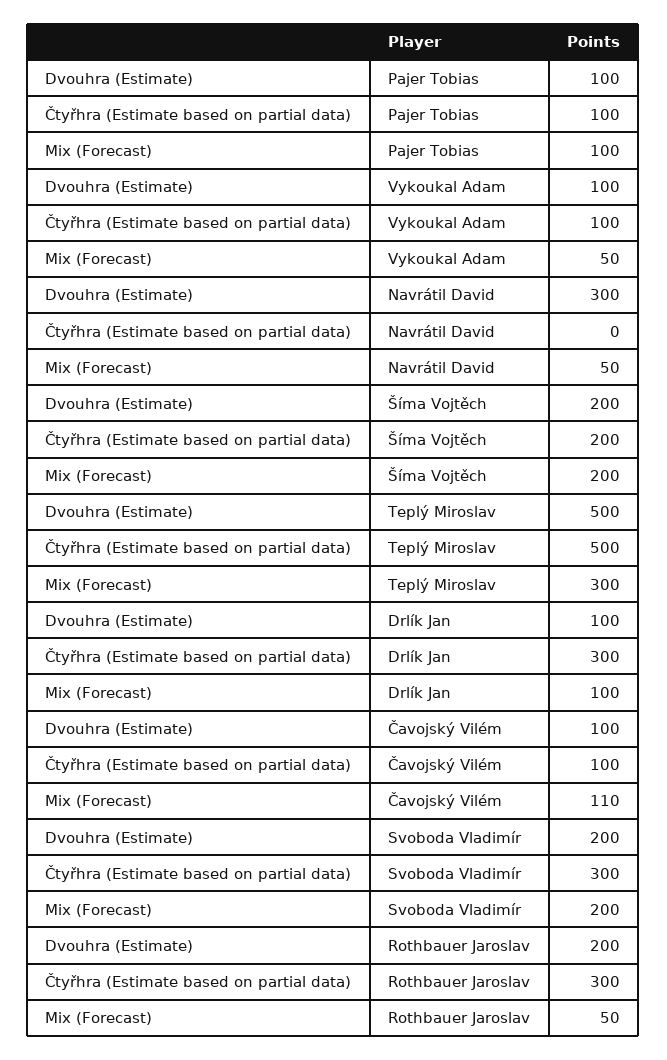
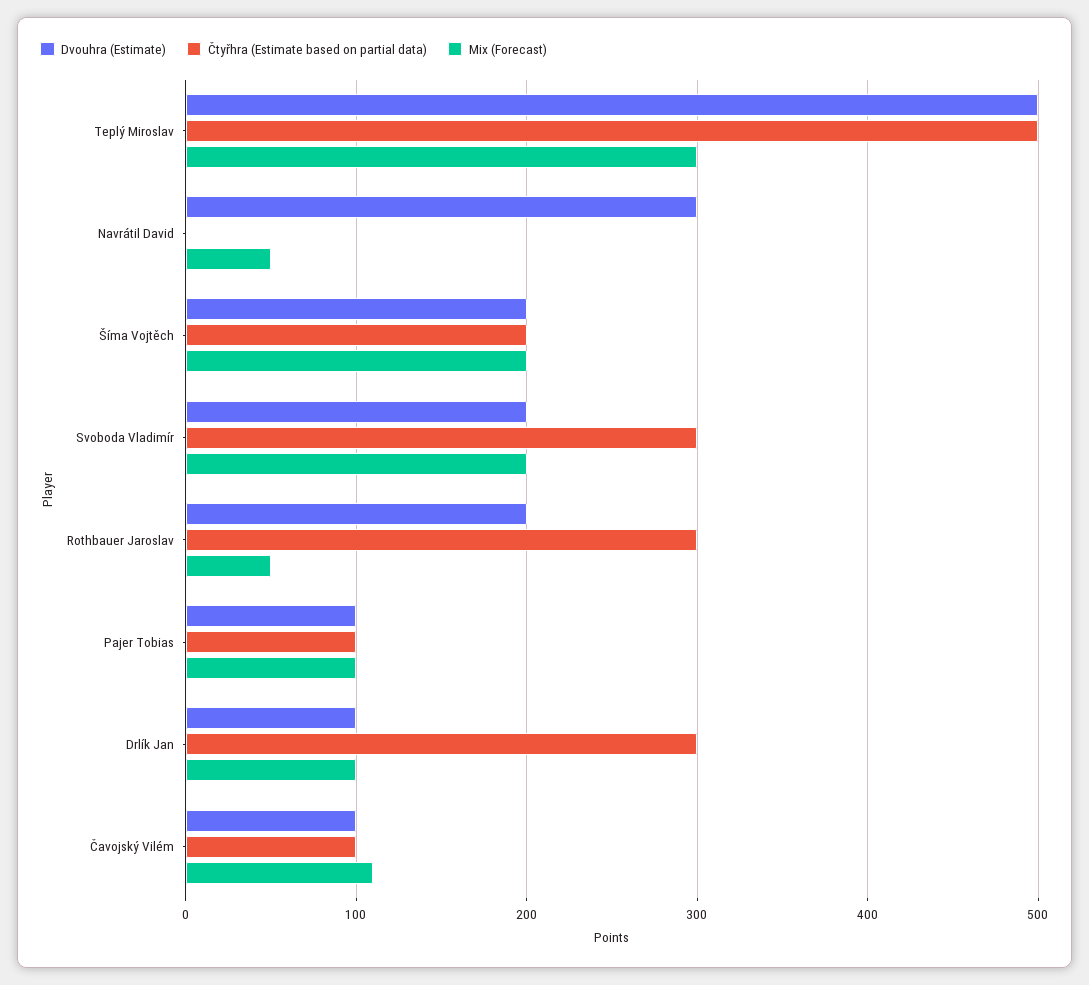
  {
    "Dvouhra (Estimate)": {
      "Pajer Tobias": 100,
-     "Vykoukal Adam": 100,
      "Navrátil David": 300,
      "Šíma Vojtěch": 200,
      "Teplý Miroslav": 500,
      "Drlík Jan": 100,
      "Čavojský Vilém": 100,
      "Svoboda Vladimír": 200,
      "Rothbauer Jaroslav": 200
    },
    "Čtyřhra (Estimate based on partial data)": {
      "Pajer Tobias": 100,
-     "Vykoukal Adam": 100,
      "Navrátil David": 0,
      "Šíma Vojtěch": 200,
      "Teplý Miroslav": 500,
      "Drlík Jan": 300,
      "Čavojský Vilém": 100,
      "Svoboda Vladimír": 300,
      "Rothbauer Jaroslav": 300
    },
    "Mix (Forecast)": {
      "Pajer Tobias": 100,
-     "Vykoukal Adam": 50,
      "Navrátil David": 50,
      "Šíma Vojtěch": 200,
      "Teplý Miroslav": 300,
      "Drlík Jan": 100,
      "Čavojský Vilém": 110,
      "Svoboda Vladimír": 200,
      "Rothbauer Jaroslav": 50
    }
  }

